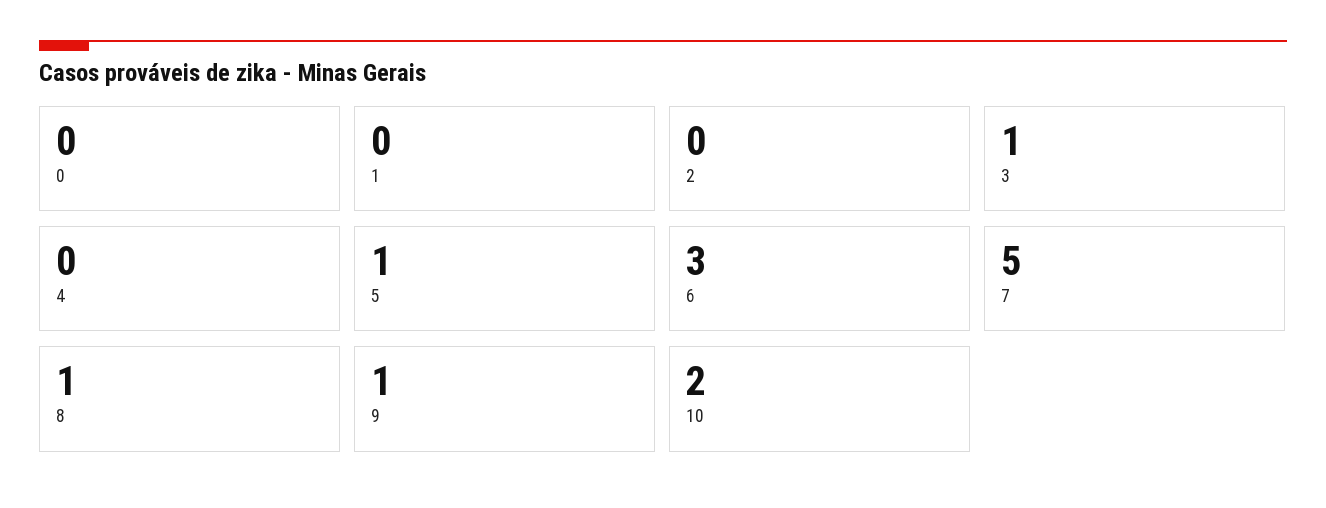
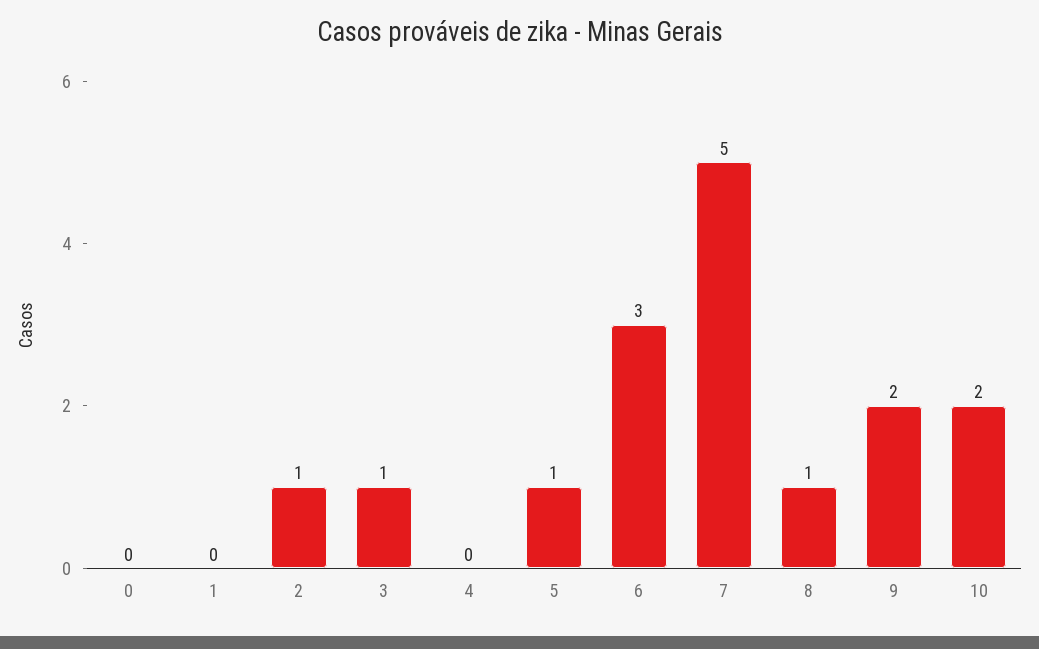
  {
    "0": 0,
    "1": 0,
-   "2": 0,
+   "2": 1,
    "3": 1,
    "4": 0,
    "5": 1,
    "6": 3,
    "7": 5,
    "8": 1,
-   "9": 1,
+   "9": 2,
    "10": 2
  }

